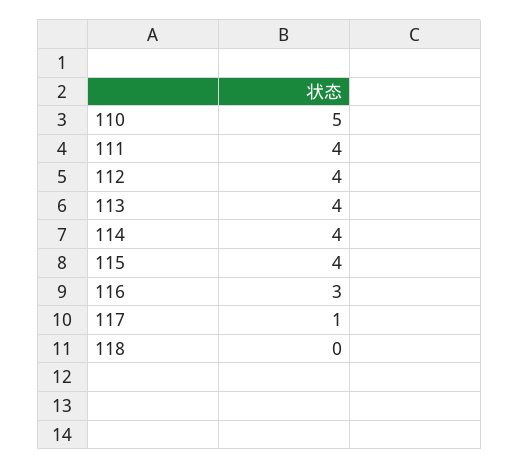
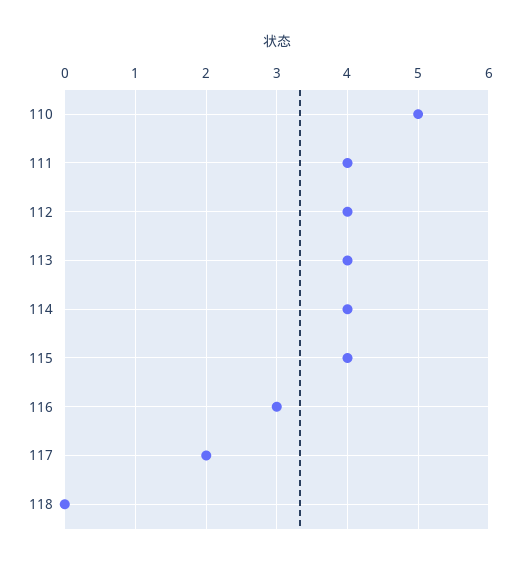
  {
    "110": 5,
    "111": 4,
    "112": 4,
    "113": 4,
    "114": 4,
    "115": 4,
    "116": 3,
-   "117": 1,
+   "117": 2,
    "118": 0
  }

